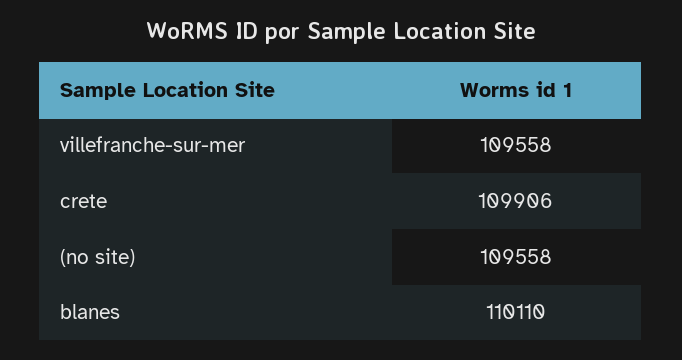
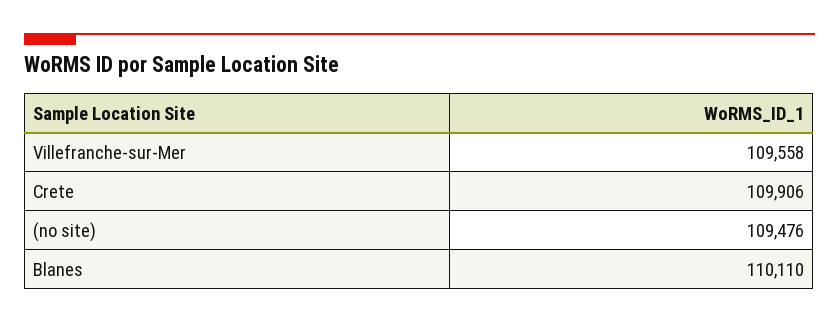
  {
    "villefranche-sur-mer": 109558,
    "crete": 109906,
-   "(no site)": 109558,
+   "(no site)": 109476,
    "blanes": 110110
  }

